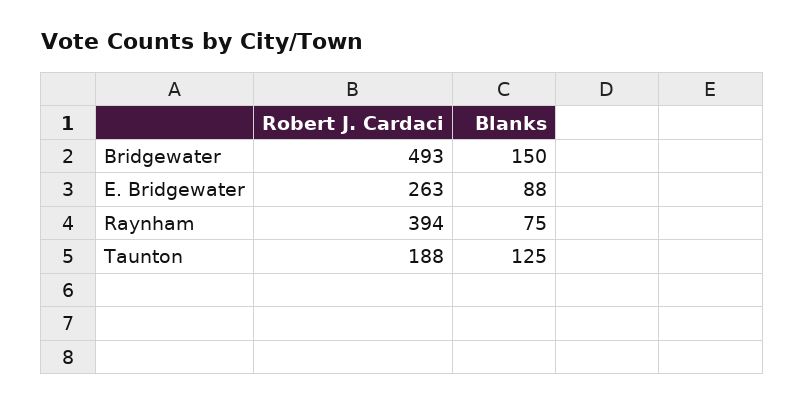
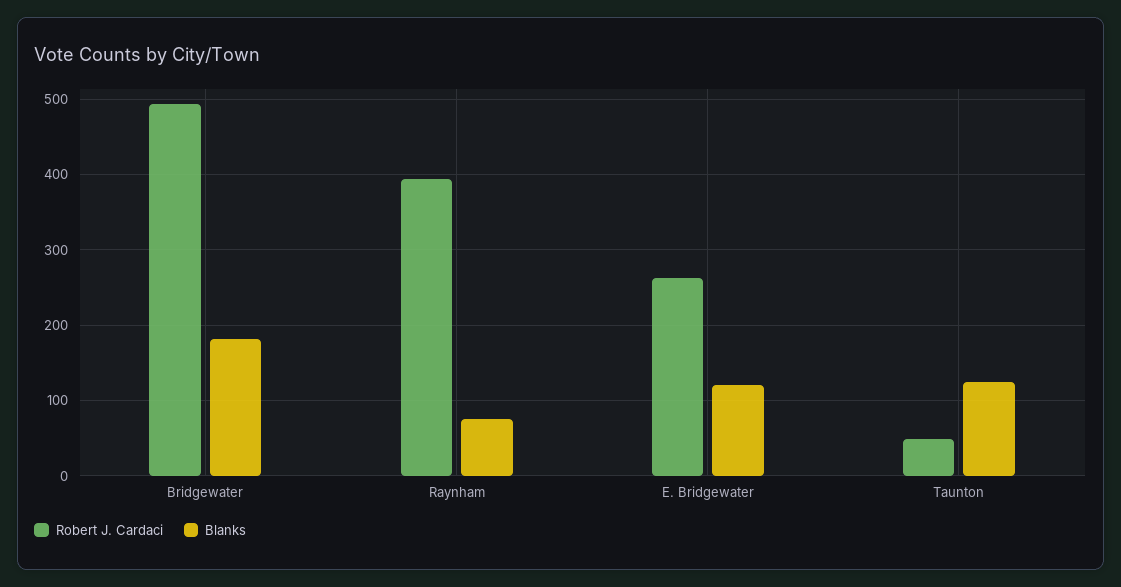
  {
    "Robert J. Cardaci": {
      "Bridgewater": 493,
      "E. Bridgewater": 263,
      "Raynham": 394,
-     "Taunton": 188
+     "Taunton": 50
    },
    "Blanks": {
-     "Bridgewater": 150,
+     "Bridgewater": 180,
-     "E. Bridgewater": 88,
+     "E. Bridgewater": 120,
      "Raynham": 75,
      "Taunton": 125
    }
  }

